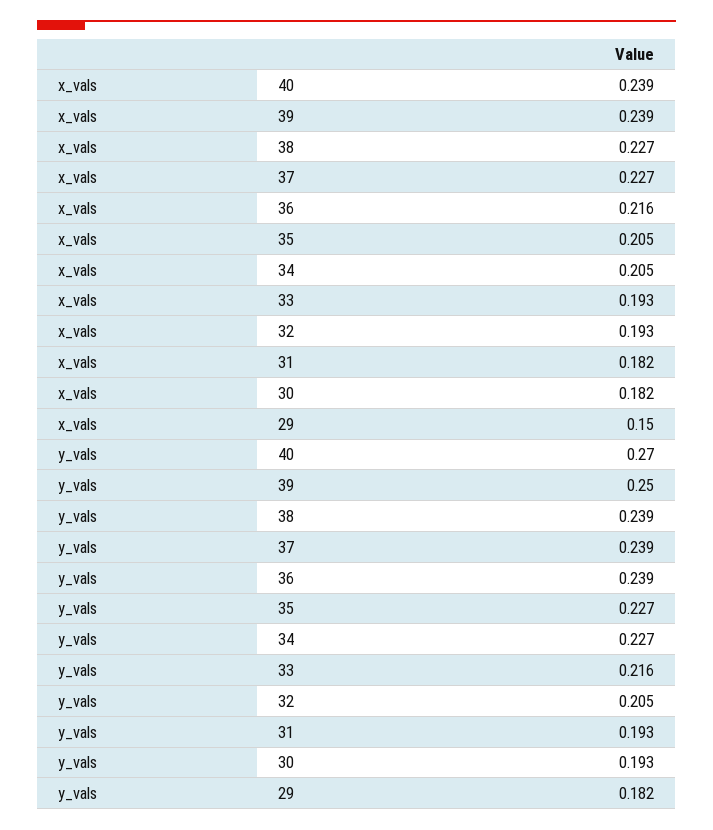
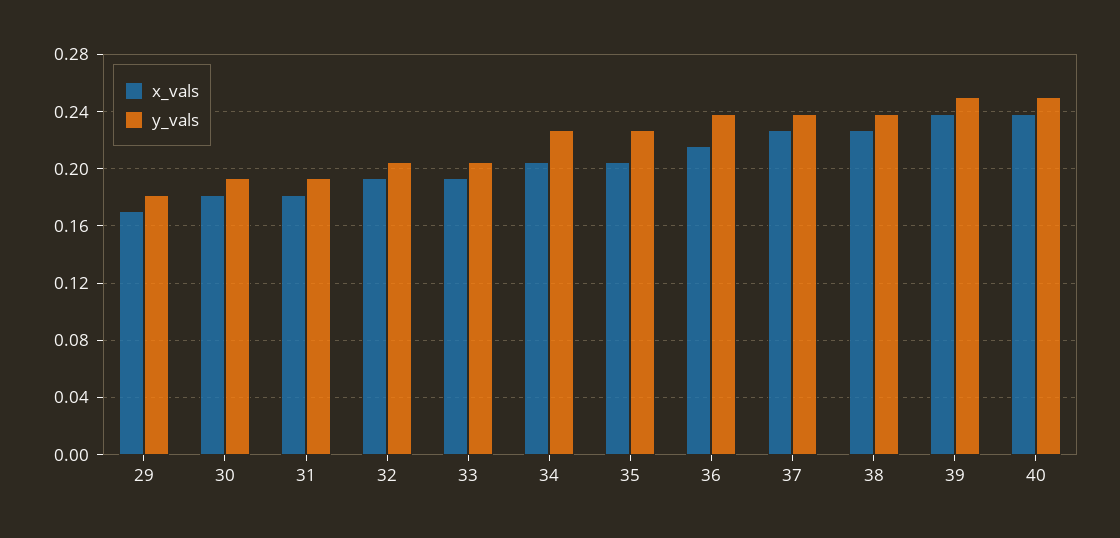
  {
    "x_vals": {
      "40": 0.239,
      "39": 0.239,
      "38": 0.227,
      "37": 0.227,
      "36": 0.216,
      "35": 0.205,
      "34": 0.205,
      "33": 0.193,
      "32": 0.193,
      "31": 0.182,
      "30": 0.182,
-     "29": 0.15
+     "29": 0.17
    },
    "y_vals": {
-     "40": 0.27,
+     "40": 0.25,
      "39": 0.25,
      "38": 0.239,
      "37": 0.239,
      "36": 0.239,
      "35": 0.227,
      "34": 0.227,
-     "33": 0.216,
+     "33": 0.205,
      "32": 0.205,
      "31": 0.193,
      "30": 0.193,
      "29": 0.182
    }
  }

